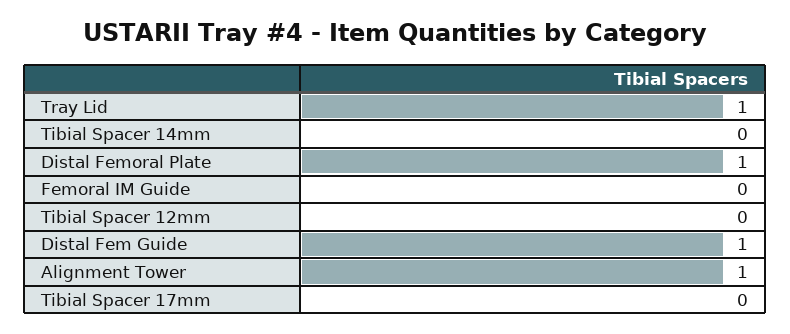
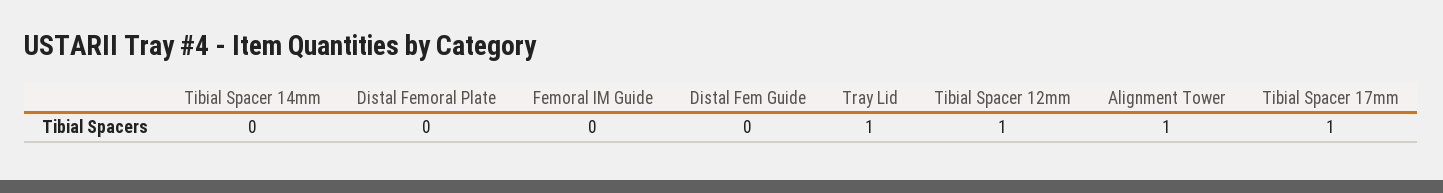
  {
    "Tray Lid": 1,
    "Tibial Spacer 14mm": 0,
-   "Distal Femoral Plate": 1,
+   "Distal Femoral Plate": 0,
    "Femoral IM Guide": 0,
-   "Tibial Spacer 12mm": 0,
+   "Tibial Spacer 12mm": 1,
-   "Distal Fem Guide": 1,
+   "Distal Fem Guide": 0,
    "Alignment Tower": 1,
-   "Tibial Spacer 17mm": 0
+   "Tibial Spacer 17mm": 1
  }

